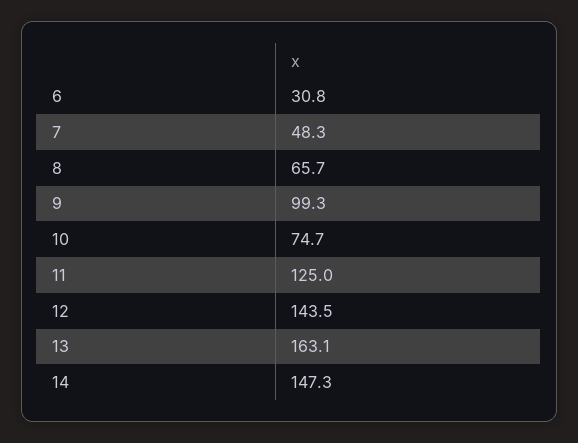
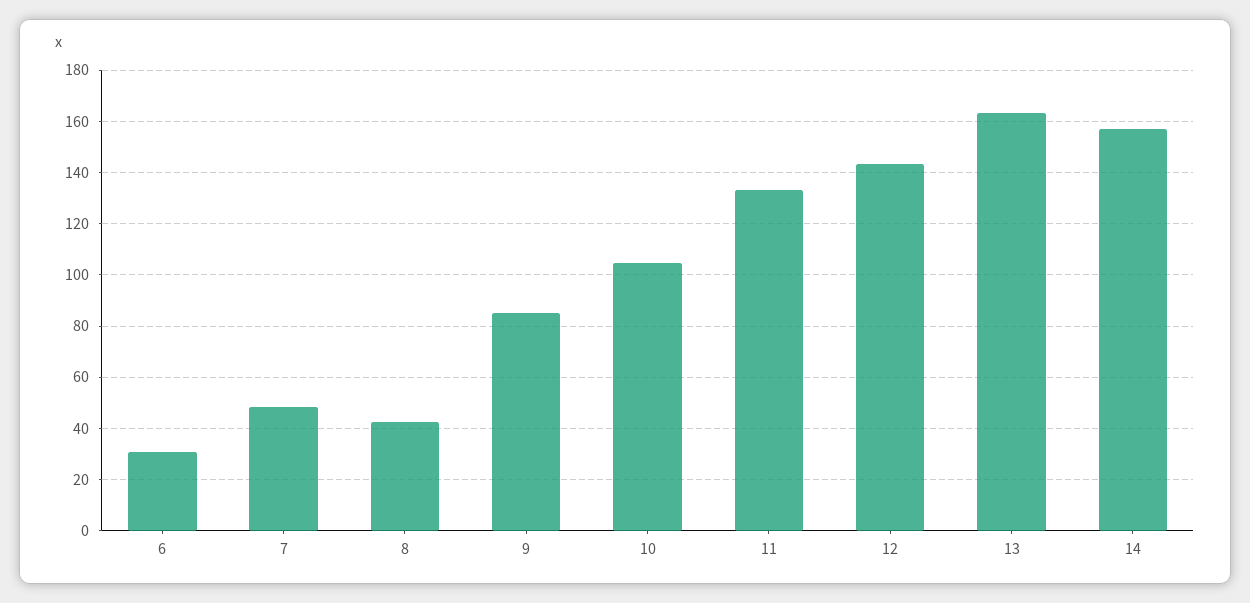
  {
    "6": 30.8,
    "7": 48.3,
-   "8": 65.7,
+   "8": 42.5,
-   "9": 99.3,
+   "9": 85,
-   "10": 74.7,
+   "10": 105,
-   "11": 125,
+   "11": 132.5,
    "12": 143.5,
    "13": 163.1,
-   "14": 147.3
+   "14": 157.5
  }

